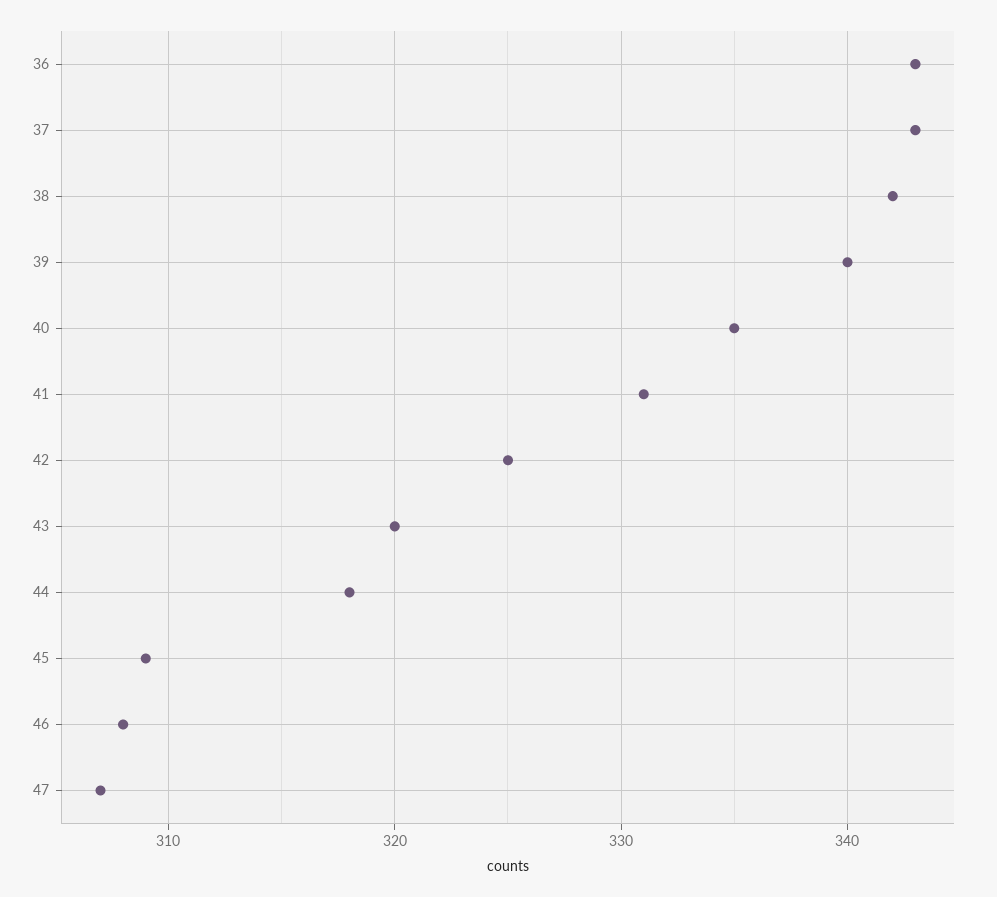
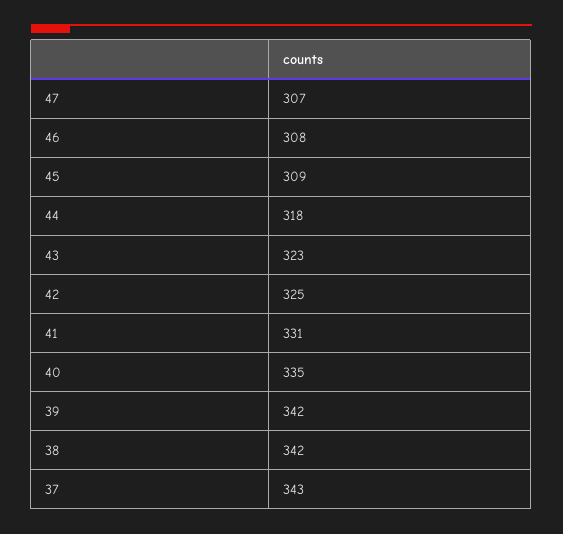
  {
-   "36": 343,
    "37": 343,
    "38": 342,
-   "39": 340,
+   "39": 342,
    "40": 335,
    "41": 331,
    "42": 325,
-   "43": 320,
+   "43": 323,
    "44": 318,
    "45": 309,
    "46": 308,
    "47": 307
  }

